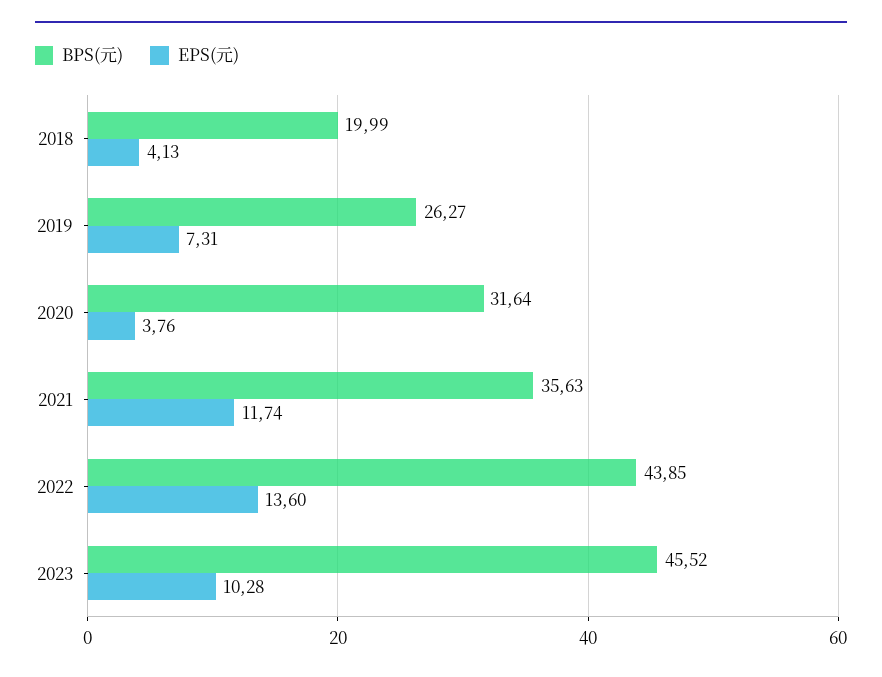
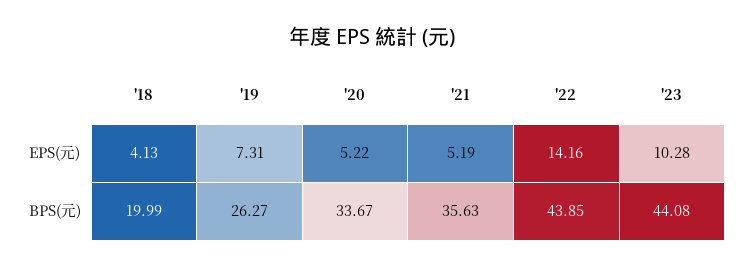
  {
    "BPS(元)": {
      "2018": 19.99,
      "2019": 26.27,
-     "2020": 31.64,
+     "2020": 33.67,
      "2021": 35.63,
      "2022": 43.85,
-     "2023": 45.52
+     "2023": 44.08
    },
    "EPS(元)": {
      "2018": 4.13,
      "2019": 7.31,
-     "2020": 3.76,
+     "2020": 5.22,
-     "2021": 11.74,
+     "2021": 5.19,
-     "2022": 13.6,
+     "2022": 14.16,
      "2023": 10.28
    }
  }

